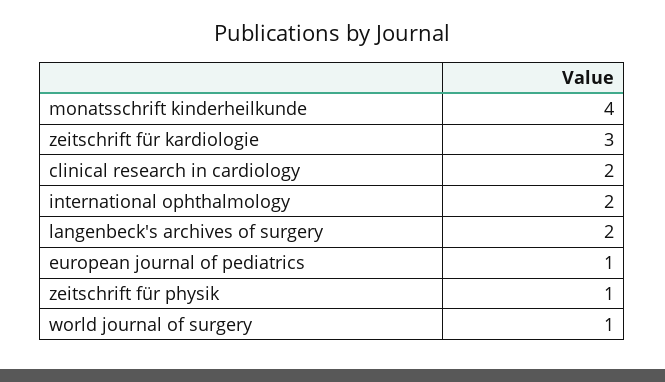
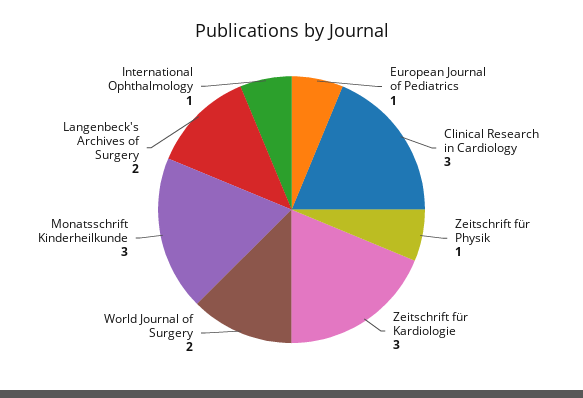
  {
-   "monatsschrift kinderheilkunde": 4,
+   "monatsschrift kinderheilkunde": 3,
    "zeitschrift für kardiologie": 3,
-   "clinical research in cardiology": 2,
+   "clinical research in cardiology": 3,
-   "international ophthalmology": 2,
+   "international ophthalmology": 1,
    "langenbeck's archives of surgery": 2,
    "european journal of pediatrics": 1,
    "zeitschrift für physik": 1,
-   "world journal of surgery": 1
+   "world journal of surgery": 2
  }

